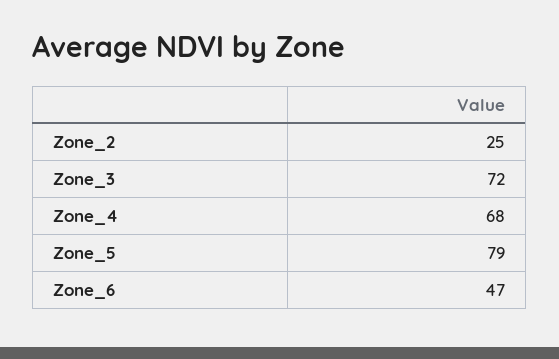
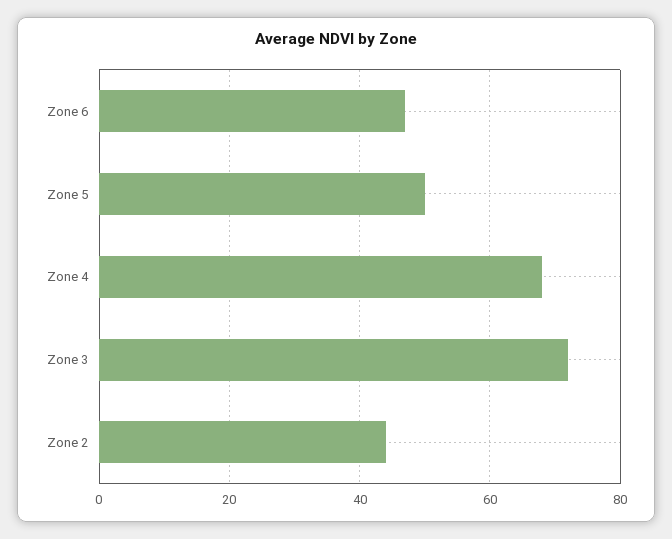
  {
-   "Zone_2": 25,
+   "Zone_2": 45,
    "Zone_3": 72,
    "Zone_4": 68,
-   "Zone_5": 79,
+   "Zone_5": 50,
    "Zone_6": 47
  }

